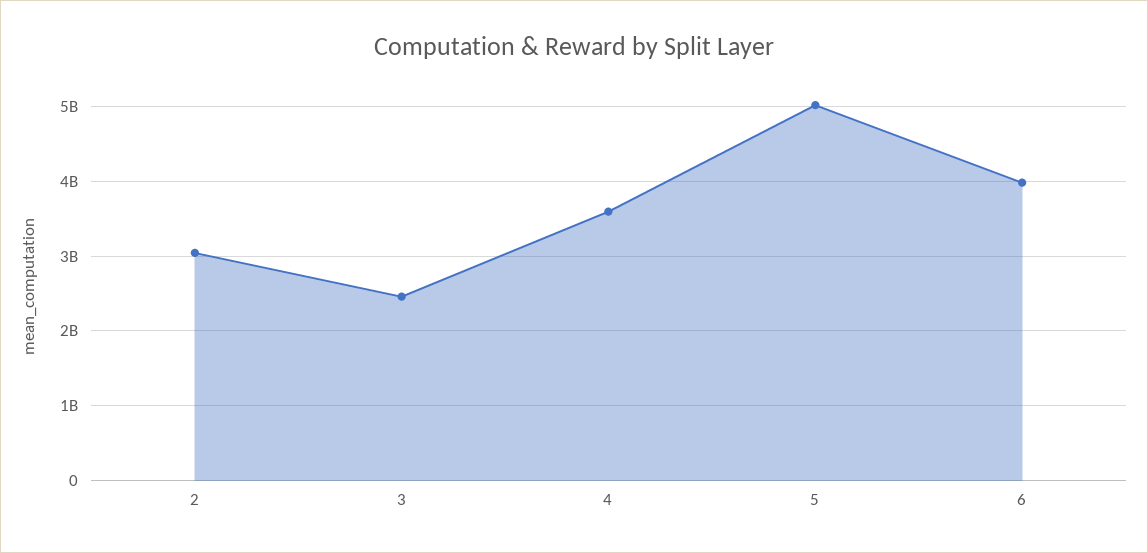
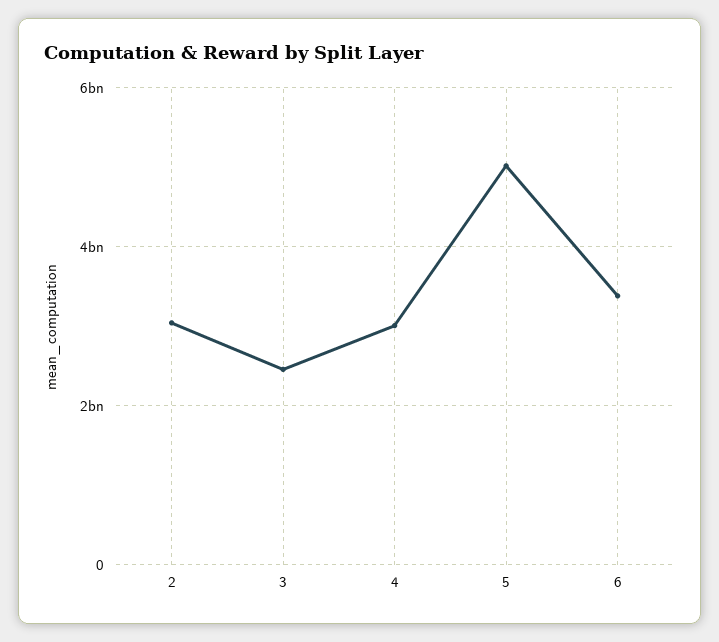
  {
    "2": 3000000000,
    "3": 2500000000,
-   "4": 3600000000,
+   "4": 3000000000,
    "5": 5000000000,
-   "6": 4000000000
+   "6": 3400000000
  }

